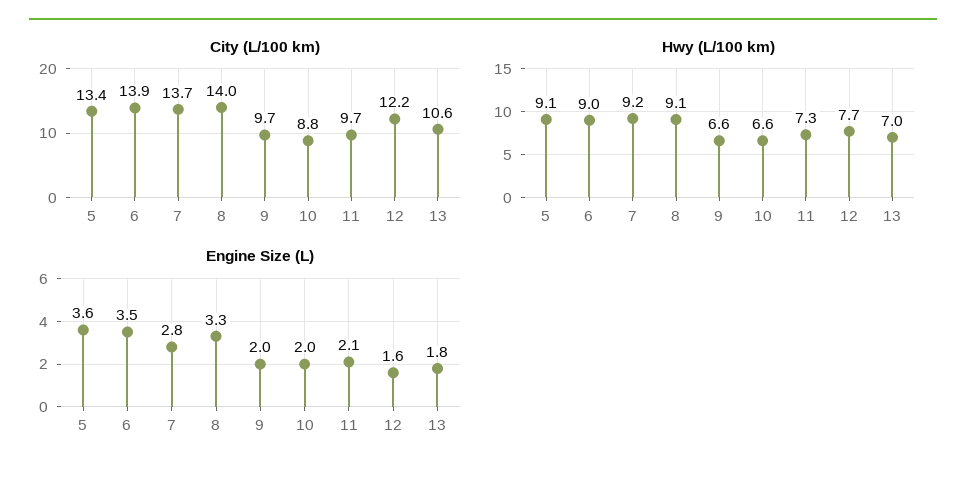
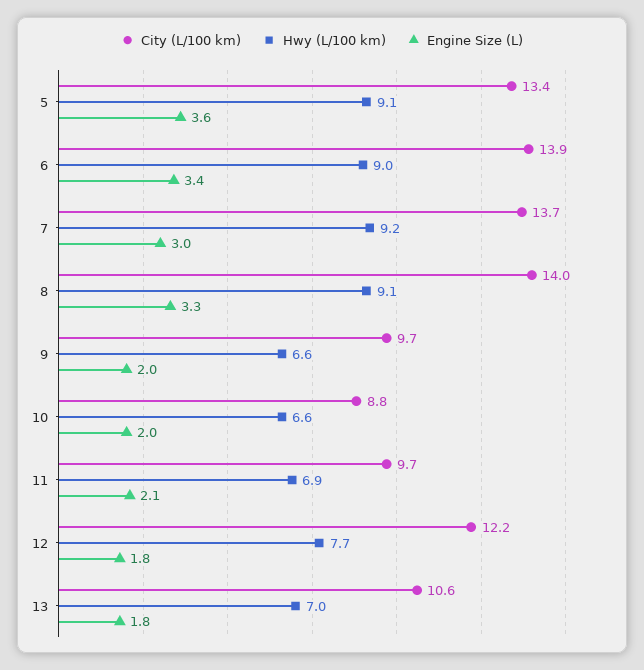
  {
    "City (L/100 km)": {
      "5": 13.4,
      "6": 13.9,
      "7": 13.7,
      "8": 14,
      "9": 9.7,
      "10": 8.8,
      "11": 9.7,
      "12": 12.2,
      "13": 10.6
    },
    "Hwy (L/100 km)": {
      "5": 9.1,
      "6": 9,
      "7": 9.2,
      "8": 9.1,
      "9": 6.6,
      "10": 6.6,
-     "11": 7.3,
+     "11": 6.9,
      "12": 7.7,
      "13": 7
    },
    "Engine Size (L)": {
      "5": 3.6,
-     "6": 3.5,
+     "6": 3.4,
-     "7": 2.8,
+     "7": 3,
      "8": 3.3,
      "9": 2,
      "10": 2,
      "11": 2.1,
-     "12": 1.6,
+     "12": 1.8,
      "13": 1.8
    }
  }

